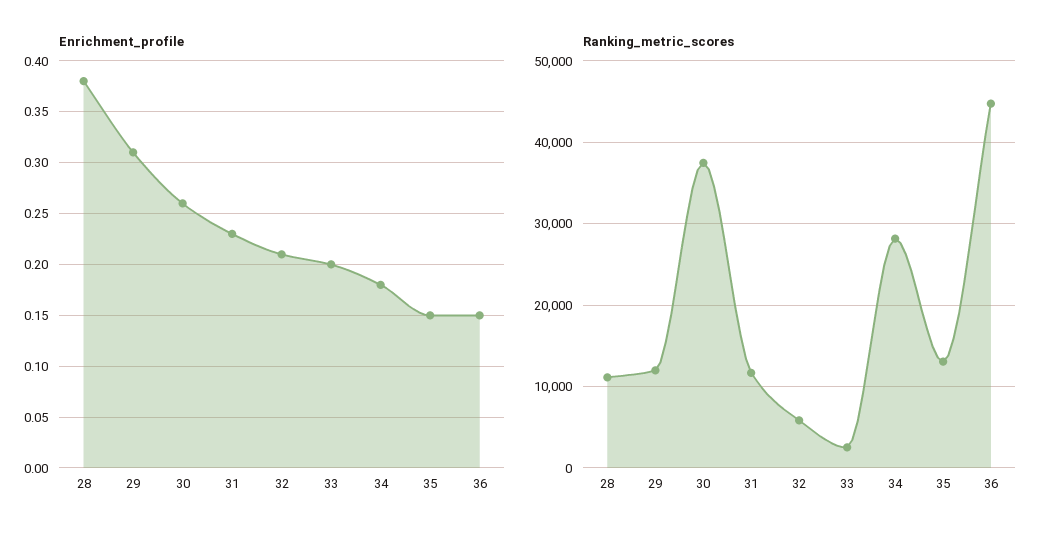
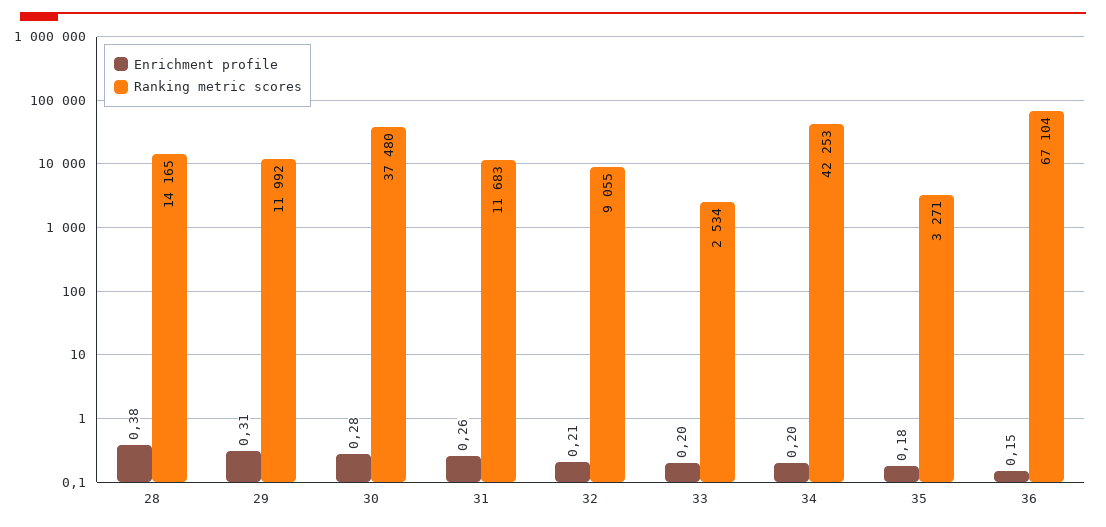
  {
    "Enrichment_profile": {
      "28": 0.38,
      "29": 0.31,
-     "30": 0.26,
+     "30": 0.28,
-     "31": 0.23,
+     "31": 0.26,
      "32": 0.21,
      "33": 0.2,
-     "34": 0.18,
+     "34": 0.2,
-     "35": 0.15,
+     "35": 0.18,
      "36": 0.15
    },
    "Ranking_metric_scores": {
-     "28": 11000,
+     "28": 14165,
      "29": 11992,
      "30": 37480,
      "31": 11683,
-     "32": 6000,
+     "32": 9055,
      "33": 2534,
-     "34": 28000,
+     "34": 42253,
-     "35": 13000,
+     "35": 3271,
-     "36": 45000
+     "36": 67104
    }
  }

